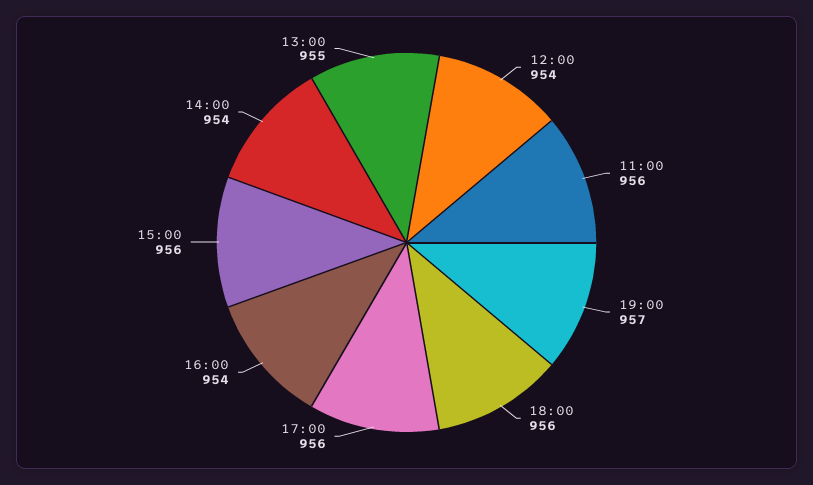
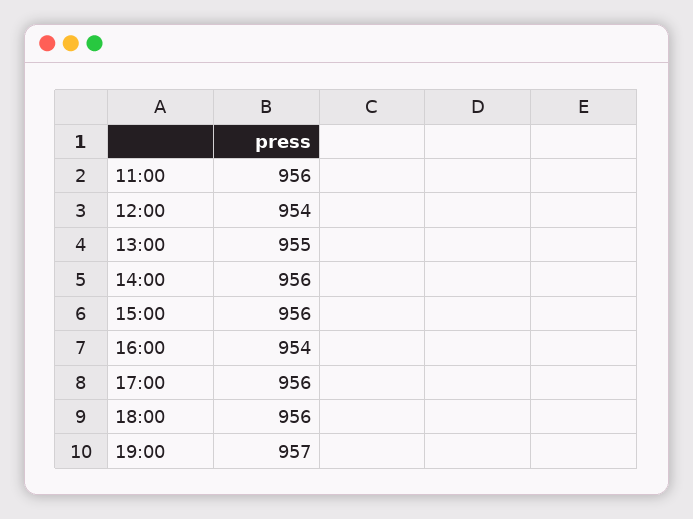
  {
    "12:00": 954,
    "11:00": 956,
    "19:00": 957,
    "18:00": 956,
    "17:00": 956,
    "16:00": 954,
    "15:00": 956,
-   "14:00": 954,
+   "14:00": 956,
    "13:00": 955
  }

